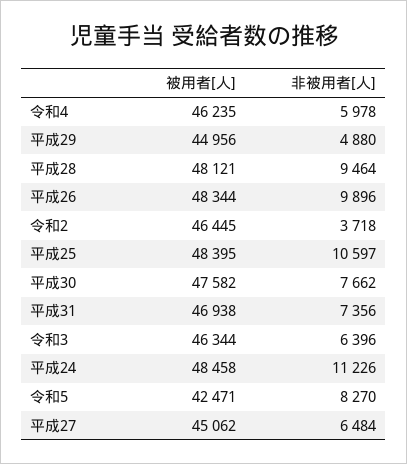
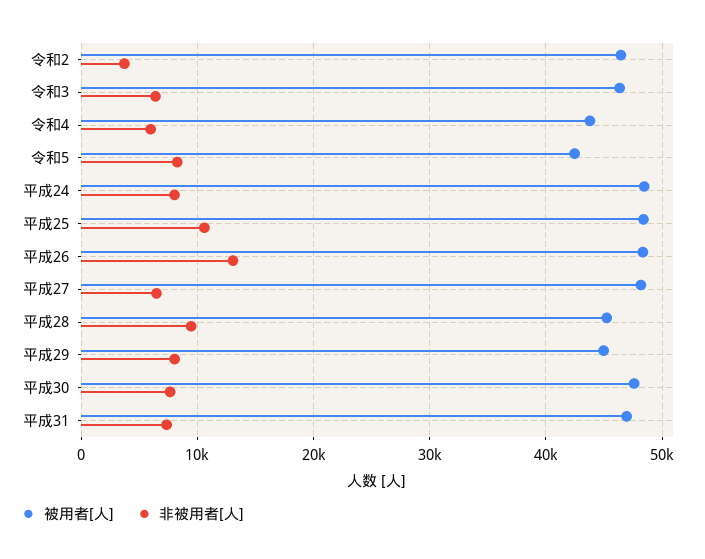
  {
    "被用者[人]": {
-     "令和4": 46235,
+     "令和4": 44000,
      "平成29": 44956,
-     "平成28": 48121,
+     "平成28": 45000,
      "平成26": 48344,
      "令和2": 46445,
      "平成25": 48395,
      "平成30": 47582,
      "平成31": 46938,
      "令和3": 46344,
      "平成24": 48458,
      "令和5": 42471,
-     "平成27": 45062
+     "平成27": 48000
    },
    "非被用者[人]": {
      "令和4": 5978,
-     "平成29": 4880,
+     "平成29": 8000,
      "平成28": 9464,
-     "平成26": 9896,
+     "平成26": 13000,
      "令和2": 3718,
      "平成25": 10597,
      "平成30": 7662,
      "平成31": 7356,
      "令和3": 6396,
-     "平成24": 11226,
+     "平成24": 8000,
      "令和5": 8270,
      "平成27": 6484
    }
  }

